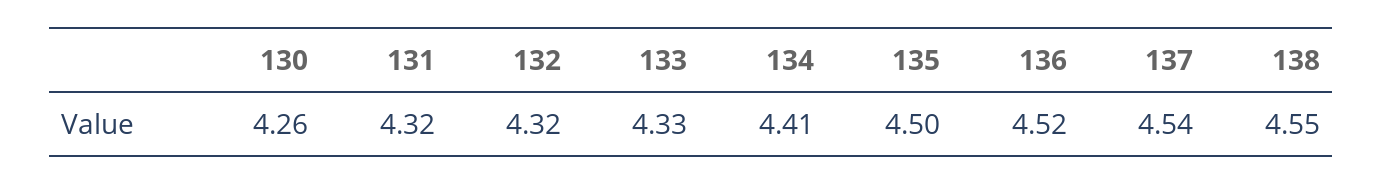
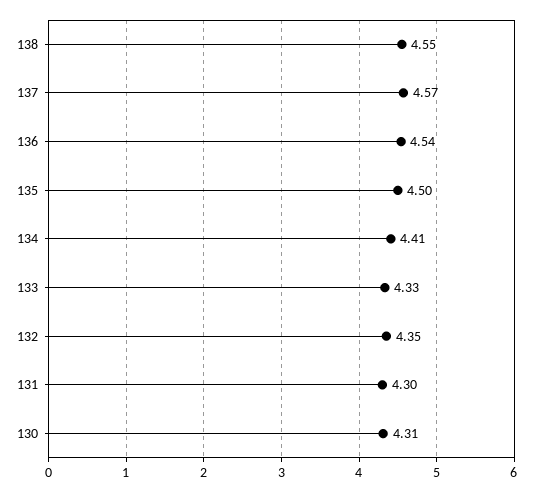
  {
-   "130": 4.26,
+   "130": 4.31,
-   "131": 4.32,
+   "131": 4.3,
-   "132": 4.32,
+   "132": 4.35,
    "133": 4.33,
    "134": 4.41,
    "135": 4.5,
-   "136": 4.52,
+   "136": 4.54,
-   "137": 4.54,
+   "137": 4.57,
    "138": 4.55
  }

